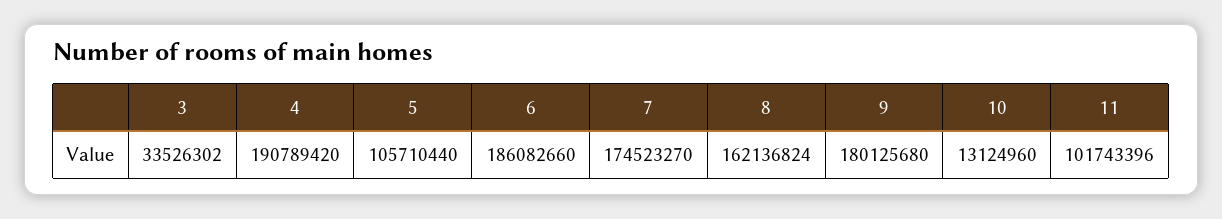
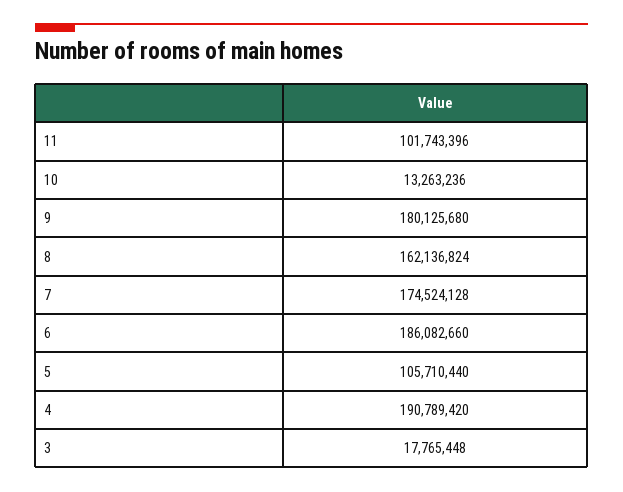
  {
-   "3": 33526302,
+   "3": 17765448,
    "4": 190789420,
    "5": 105710440,
    "6": 186082660,
-   "7": 174523270,
+   "7": 174524128,
    "8": 162136824,
    "9": 180125680,
-   "10": 13124960,
+   "10": 13263236,
    "11": 101743396
  }

